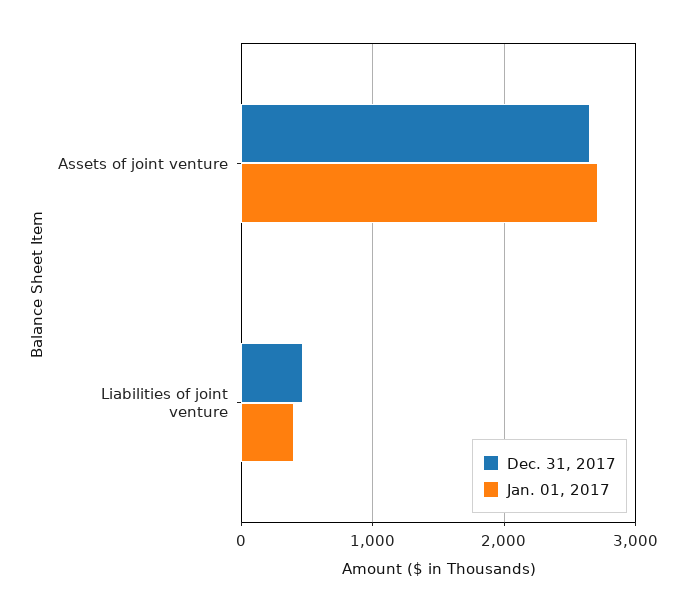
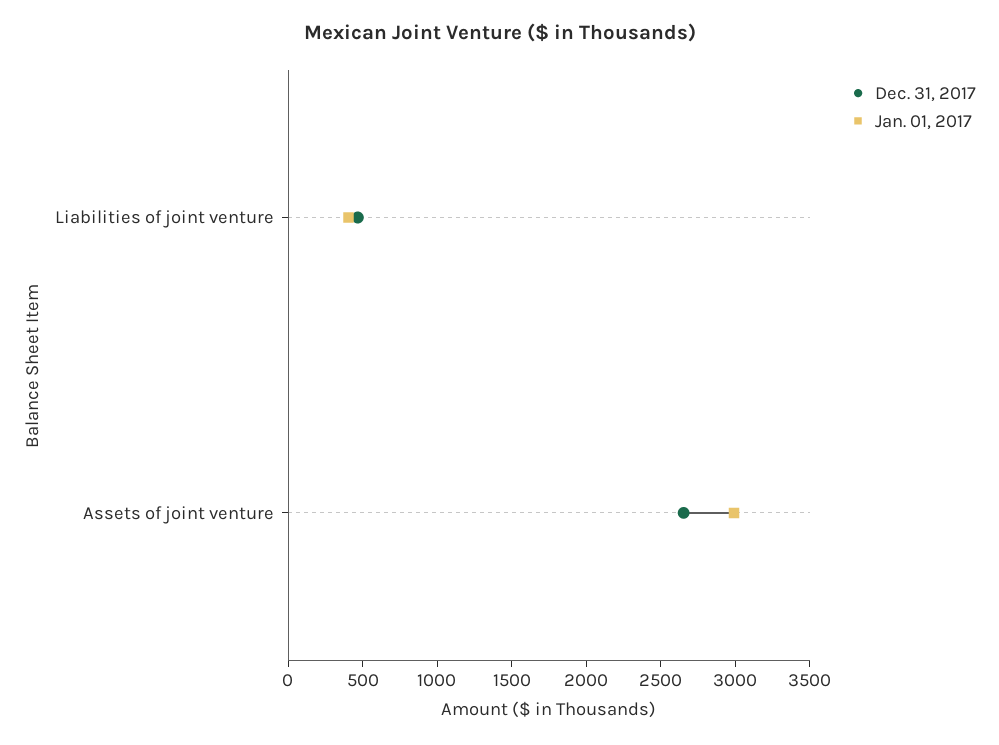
  {
    "Dec. 31, 2017": {
      "Assets of joint venture": 2700,
      "Liabilities of joint venture": 500
    },
    "Jan. 01, 2017": {
-     "Assets of joint venture": 2700,
+     "Assets of joint venture": 3000,
      "Liabilities of joint venture": 400
    }
  }

